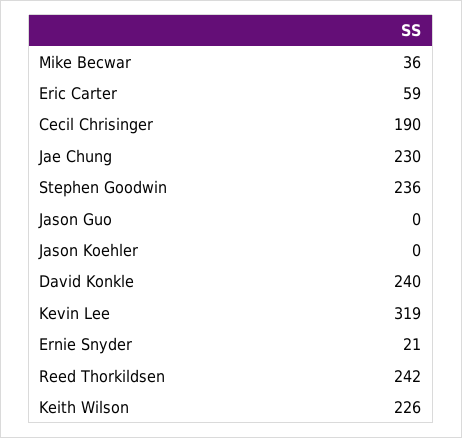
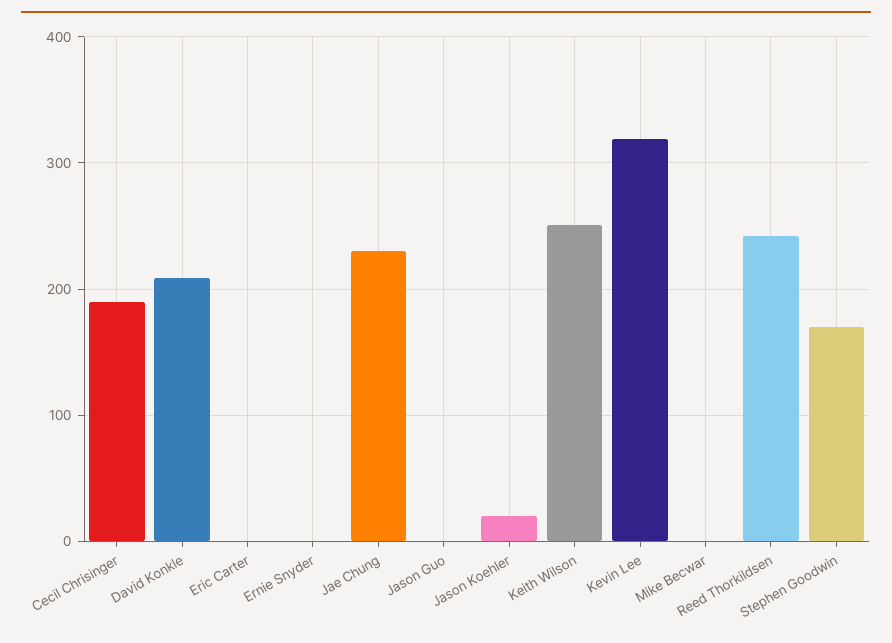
  {
-   "Mike Becwar": 36,
+   "Mike Becwar": 0,
-   "Eric Carter": 59,
+   "Eric Carter": 0,
    "Cecil Chrisinger": 190,
    "Jae Chung": 230,
-   "Stephen Goodwin": 236,
+   "Stephen Goodwin": 170,
    "Jason Guo": 0,
-   "Jason Koehler": 0,
+   "Jason Koehler": 20,
-   "David Konkle": 240,
+   "David Konkle": 210,
    "Kevin Lee": 319,
-   "Ernie Snyder": 21,
+   "Ernie Snyder": 0,
    "Reed Thorkildsen": 242,
-   "Keith Wilson": 226
+   "Keith Wilson": 250
  }

